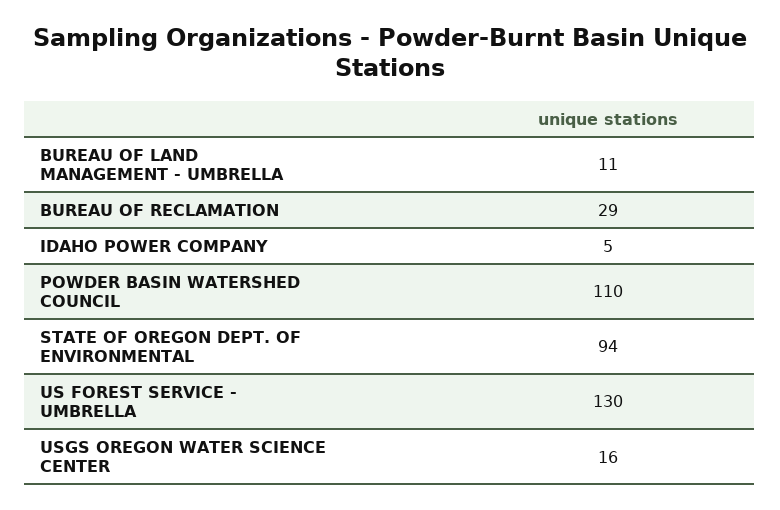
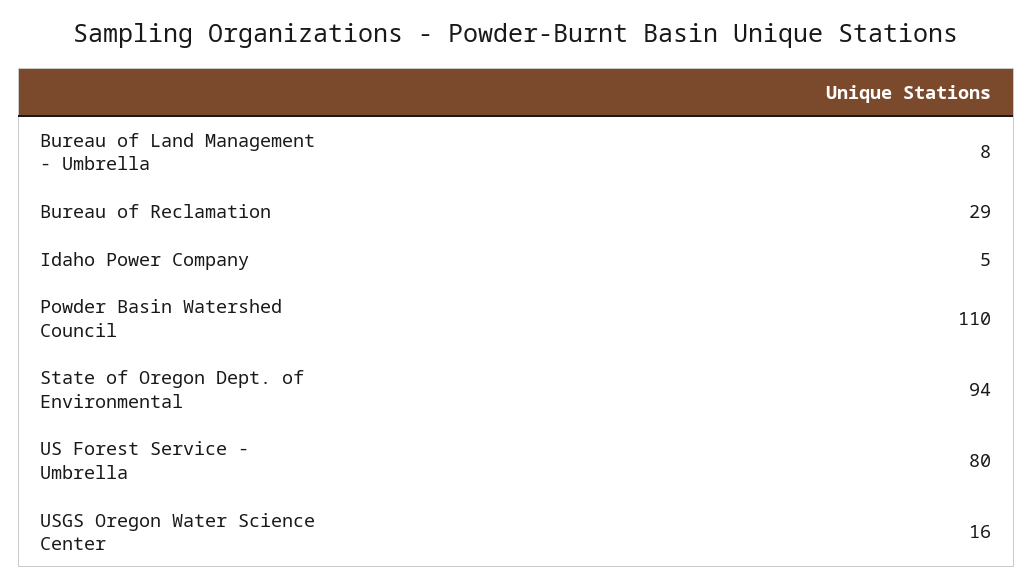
  {
-   "BUREAU OF LAND MANAGEMENT - UMBRELLA": 11,
+   "BUREAU OF LAND MANAGEMENT - UMBRELLA": 8,
    "BUREAU OF RECLAMATION": 29,
    "IDAHO POWER COMPANY": 5,
    "POWDER BASIN WATERSHED COUNCIL": 110,
    "STATE OF OREGON DEPT. OF ENVIRONMENTAL": 94,
-   "US FOREST SERVICE - UMBRELLA": 130,
+   "US FOREST SERVICE - UMBRELLA": 80,
    "USGS OREGON WATER SCIENCE CENTER": 16
  }

